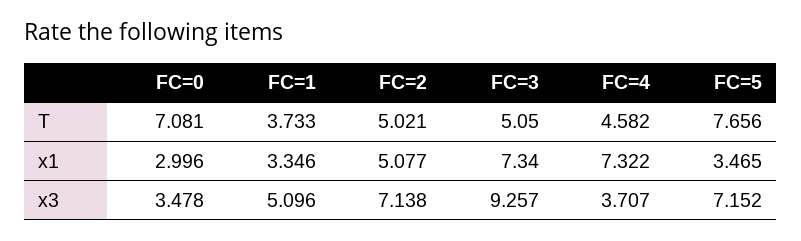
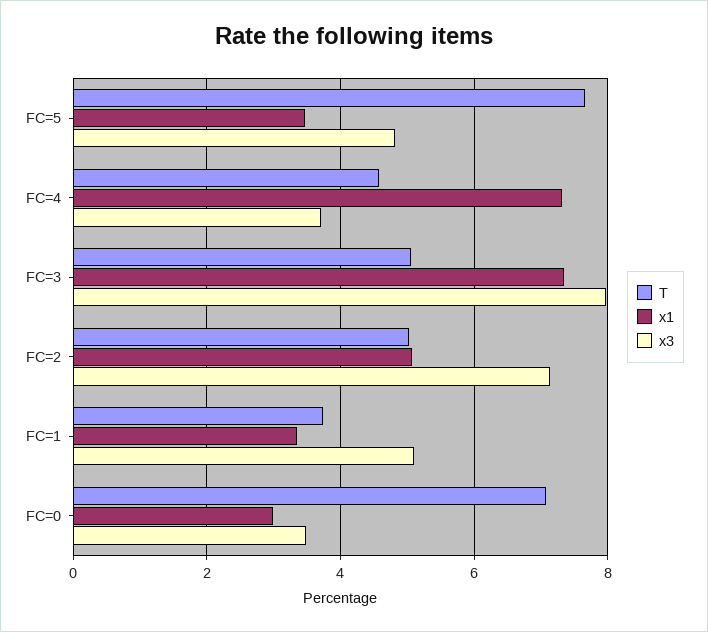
  {
    "T": {
      "FC=0": 7.081,
      "FC=1": 3.733,
      "FC=2": 5.021,
      "FC=3": 5.05,
      "FC=4": 4.582,
      "FC=5": 7.656
    },
    "x1": {
      "FC=0": 2.996,
      "FC=1": 3.346,
      "FC=2": 5.077,
      "FC=3": 7.34,
      "FC=4": 7.322,
      "FC=5": 3.465
    },
    "x3": {
      "FC=0": 3.478,
      "FC=1": 5.096,
      "FC=2": 7.138,
-     "FC=3": 9.257,
+     "FC=3": 8,
      "FC=4": 3.707,
-     "FC=5": 7.152
+     "FC=5": 4.8
    }
  }

